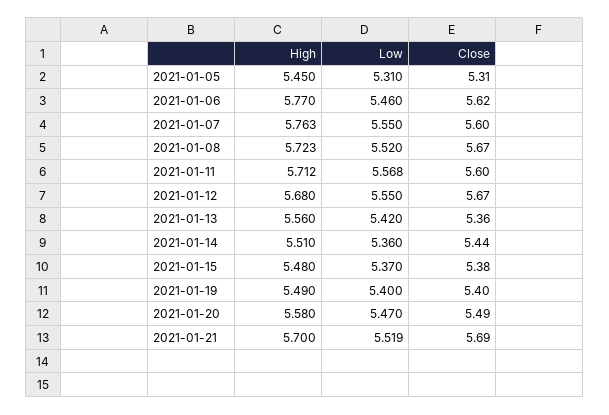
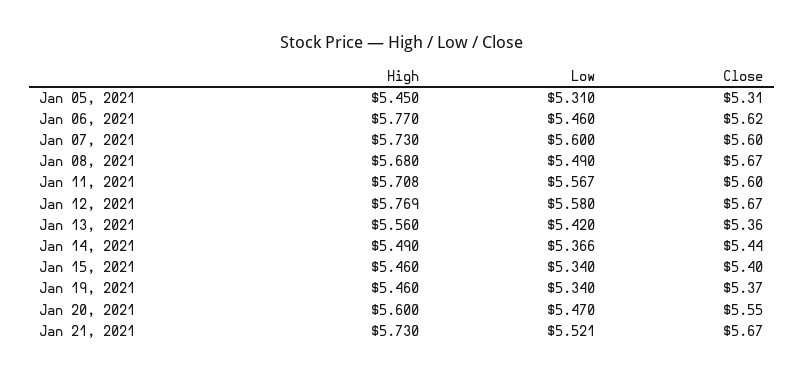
  {
    "High": {
      "2021-01-05": 5.45,
      "2021-01-06": 5.77,
-     "2021-01-07": 5.763,
+     "2021-01-07": 5.73,
-     "2021-01-08": 5.723,
+     "2021-01-08": 5.68,
-     "2021-01-11": 5.712,
+     "2021-01-11": 5.708,
-     "2021-01-12": 5.68,
+     "2021-01-12": 5.769,
      "2021-01-13": 5.56,
-     "2021-01-14": 5.51,
+     "2021-01-14": 5.49,
-     "2021-01-15": 5.48,
+     "2021-01-15": 5.46,
-     "2021-01-19": 5.49,
+     "2021-01-19": 5.46,
-     "2021-01-20": 5.58,
+     "2021-01-20": 5.6,
-     "2021-01-21": 5.7
+     "2021-01-21": 5.73
    },
    "Low": {
      "2021-01-05": 5.31,
      "2021-01-06": 5.46,
-     "2021-01-07": 5.55,
+     "2021-01-07": 5.6,
-     "2021-01-08": 5.52,
+     "2021-01-08": 5.49,
-     "2021-01-11": 5.568,
+     "2021-01-11": 5.567,
-     "2021-01-12": 5.55,
+     "2021-01-12": 5.58,
      "2021-01-13": 5.42,
-     "2021-01-14": 5.36,
+     "2021-01-14": 5.366,
-     "2021-01-15": 5.37,
+     "2021-01-15": 5.34,
-     "2021-01-19": 5.4,
+     "2021-01-19": 5.34,
      "2021-01-20": 5.47,
-     "2021-01-21": 5.519
+     "2021-01-21": 5.521
    },
    "Close": {
      "2021-01-05": 5.31,
      "2021-01-06": 5.62,
      "2021-01-07": 5.6,
      "2021-01-08": 5.67,
      "2021-01-11": 5.6,
      "2021-01-12": 5.67,
      "2021-01-13": 5.36,
      "2021-01-14": 5.44,
-     "2021-01-15": 5.38,
+     "2021-01-15": 5.4,
-     "2021-01-19": 5.4,
+     "2021-01-19": 5.37,
-     "2021-01-20": 5.49,
+     "2021-01-20": 5.55,
-     "2021-01-21": 5.69
+     "2021-01-21": 5.67
    }
  }

